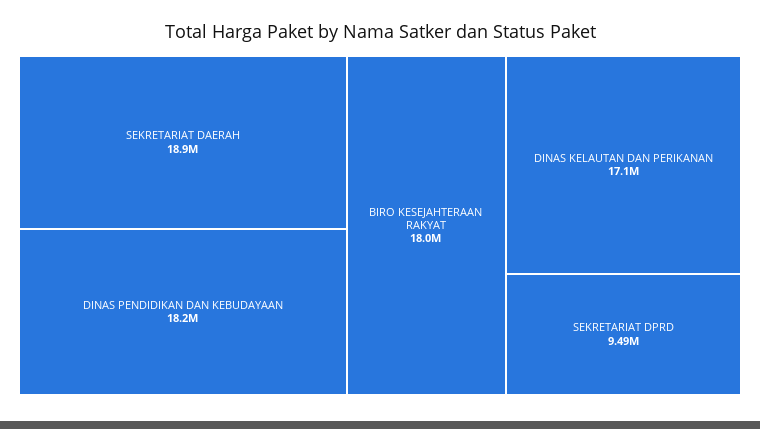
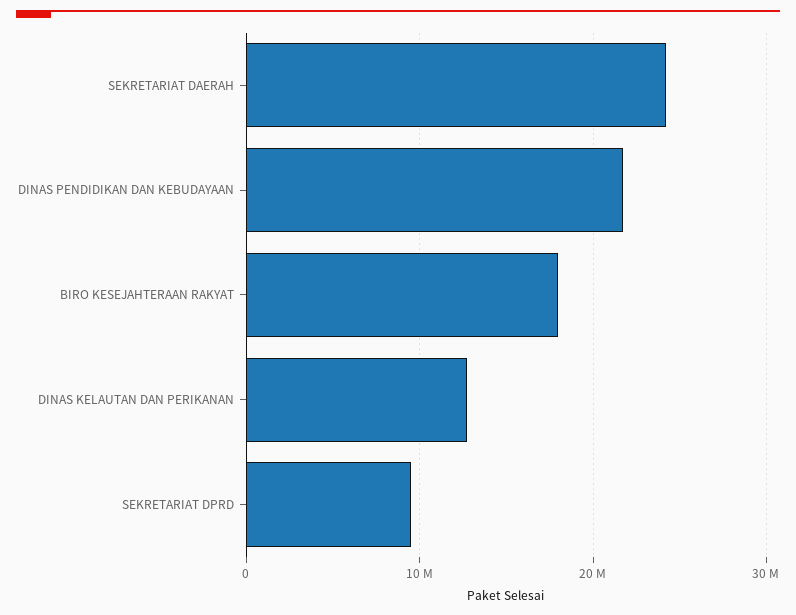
  {
-   "SEKRETARIAT DAERAH": 18900000,
+   "SEKRETARIAT DAERAH": 24000000,
-   "DINAS PENDIDIKAN DAN KEBUDAYAAN": 18200000,
+   "DINAS PENDIDIKAN DAN KEBUDAYAAN": 22000000,
    "BIRO KESEJAHTERAAN RAKYAT": 18000000,
-   "DINAS KELAUTAN DAN PERIKANAN": 17100000,
+   "DINAS KELAUTAN DAN PERIKANAN": 13000000,
    "SEKRETARIAT DPRD": 9490000
  }

